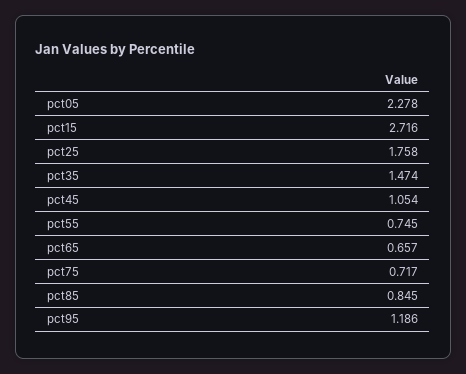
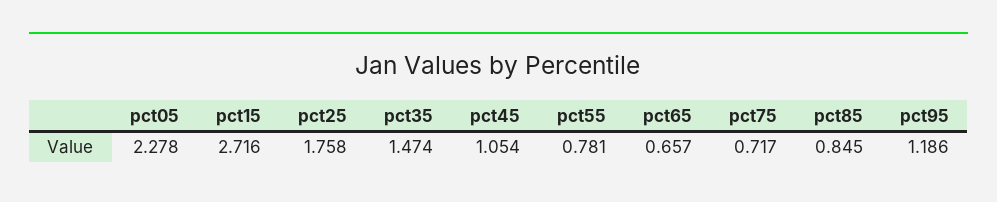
  {
    "pct05": 2.278,
    "pct15": 2.716,
    "pct25": 1.758,
    "pct35": 1.474,
    "pct45": 1.054,
-   "pct55": 0.745,
+   "pct55": 0.781,
    "pct65": 0.657,
    "pct75": 0.717,
    "pct85": 0.845,
    "pct95": 1.186
  }

